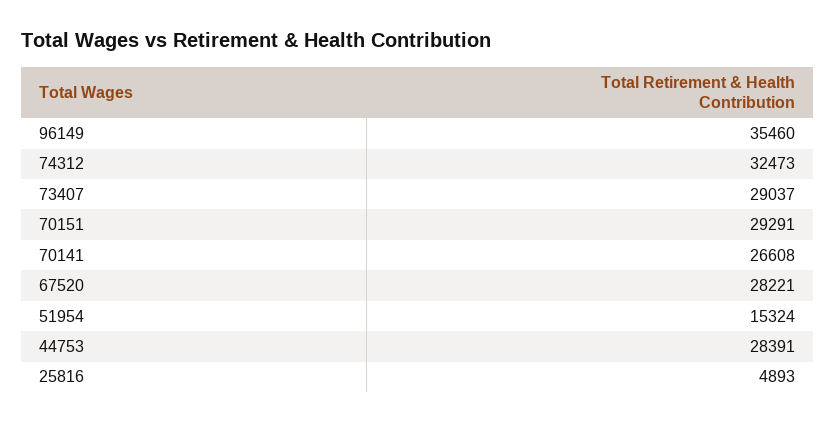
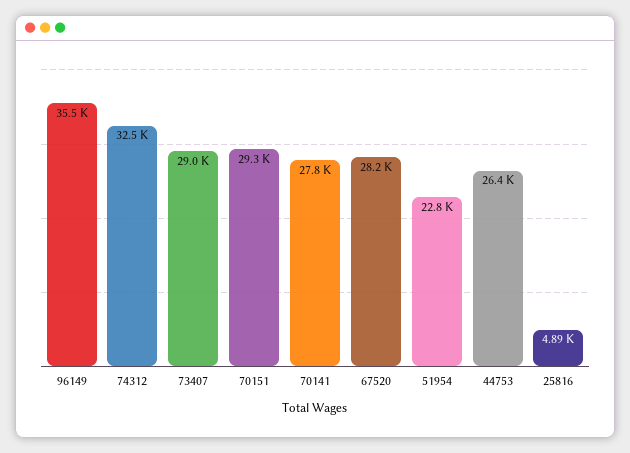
  {
    "96149": 35460,
    "74312": 32473,
    "73407": 29037,
    "70151": 29291,
-   "70141": 26608,
+   "70141": 27800,
    "67520": 28221,
-   "51954": 15324,
+   "51954": 22800,
-   "44753": 28391,
+   "44753": 26400,
    "25816": 4893
  }

